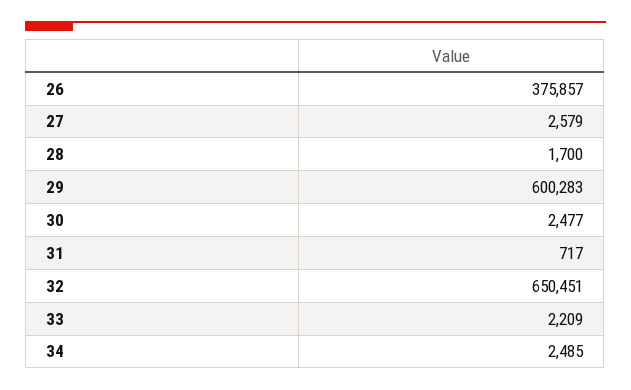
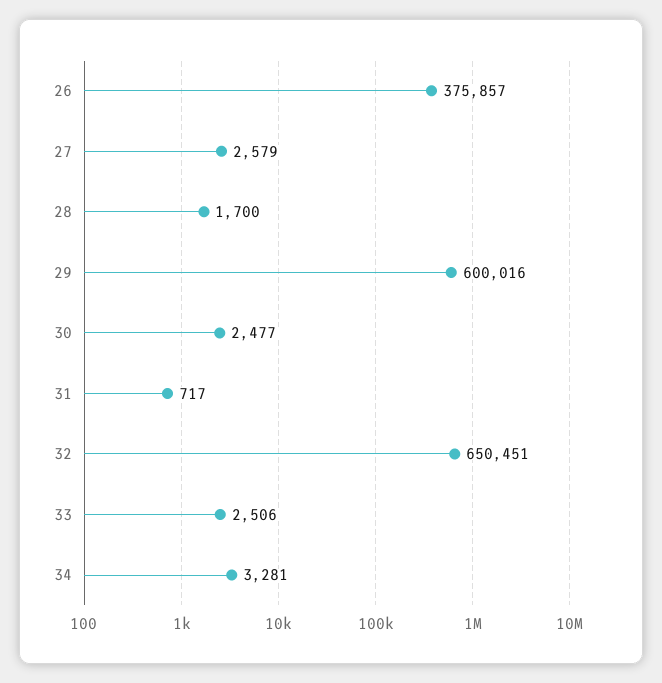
  {
    "26": 375857,
    "27": 2579,
    "28": 1700,
-   "29": 600283,
+   "29": 600016,
    "30": 2477,
    "31": 717,
    "32": 650451,
-   "33": 2209,
+   "33": 2506,
-   "34": 2485
+   "34": 3281
  }

